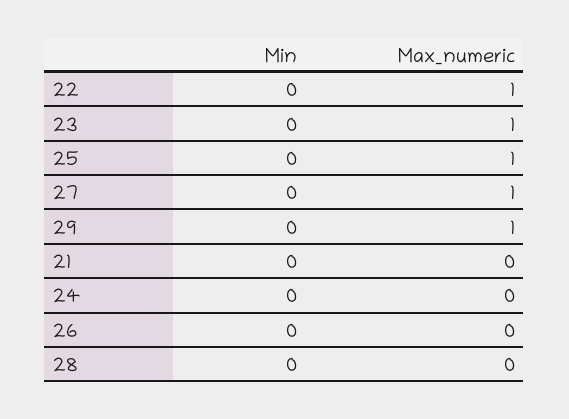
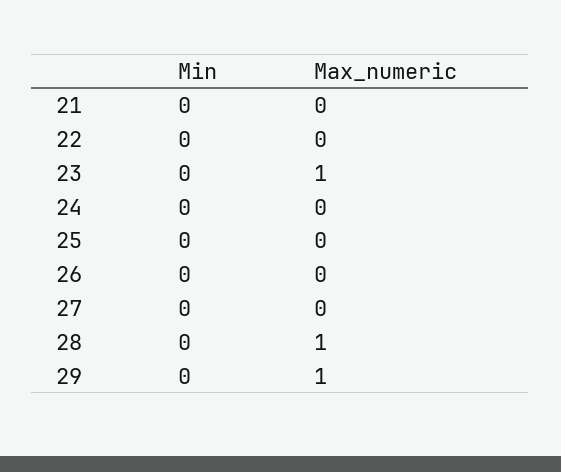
  {
    "Min": {
      "22": 0,
      "23": 0,
      "25": 0,
      "27": 0,
      "29": 0,
      "21": 0,
      "24": 0,
      "26": 0,
      "28": 0
    },
    "Max_numeric": {
-     "22": 1,
+     "22": 0,
      "23": 1,
-     "25": 1,
+     "25": 0,
-     "27": 1,
+     "27": 0,
      "29": 1,
      "21": 0,
      "24": 0,
      "26": 0,
-     "28": 0
+     "28": 1
    }
  }

